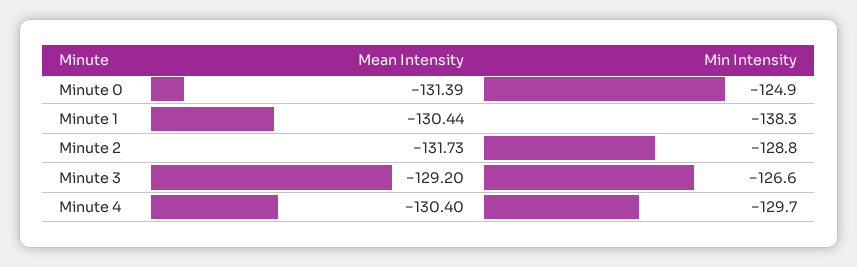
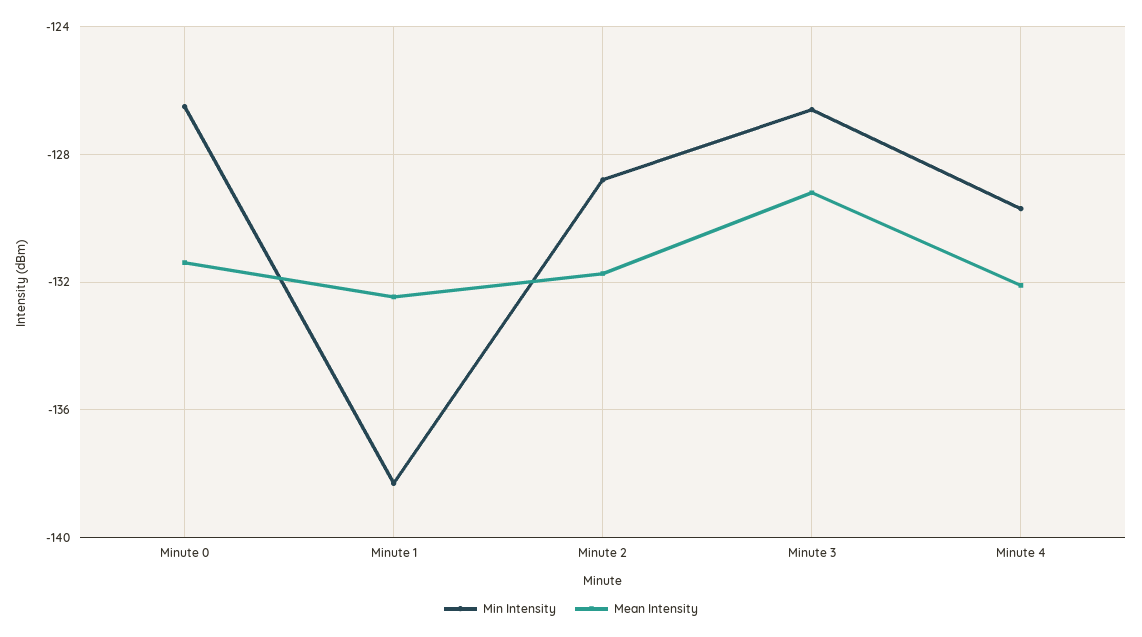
  {
    "Mean Intensity": {
      "Minute 0": -131.39,
-     "Minute 1": -130.44,
+     "Minute 1": -132.5,
      "Minute 2": -131.73,
      "Minute 3": -129.2,
-     "Minute 4": -130.4
+     "Minute 4": -132
    },
    "Min Intensity": {
-     "Minute 0": -124.9,
+     "Minute 0": -126.5,
      "Minute 1": -138.3,
      "Minute 2": -128.8,
      "Minute 3": -126.6,
      "Minute 4": -129.7
    }
  }

